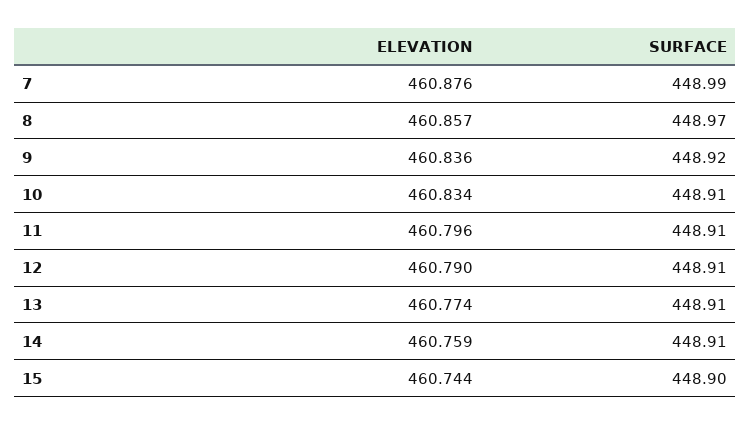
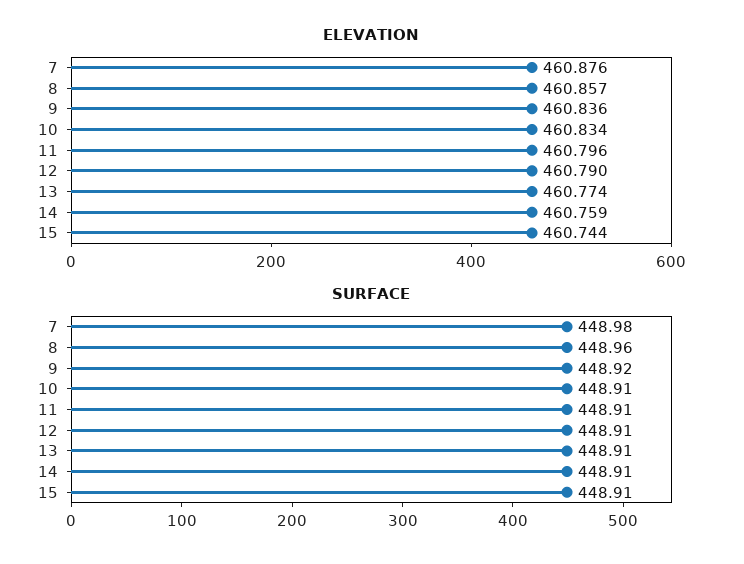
  {
    "ELEVATION": {
      "7": 460.876,
      "8": 460.857,
      "9": 460.836,
      "10": 460.834,
      "11": 460.796,
      "12": 460.79,
      "13": 460.774,
      "14": 460.759,
      "15": 460.744
    },
    "SURFACE": {
-     "7": 448.99,
+     "7": 448.98,
-     "8": 448.97,
+     "8": 448.96,
      "9": 448.92,
      "10": 448.91,
      "11": 448.91,
      "12": 448.91,
      "13": 448.91,
      "14": 448.91,
-     "15": 448.9
+     "15": 448.91
    }
  }

